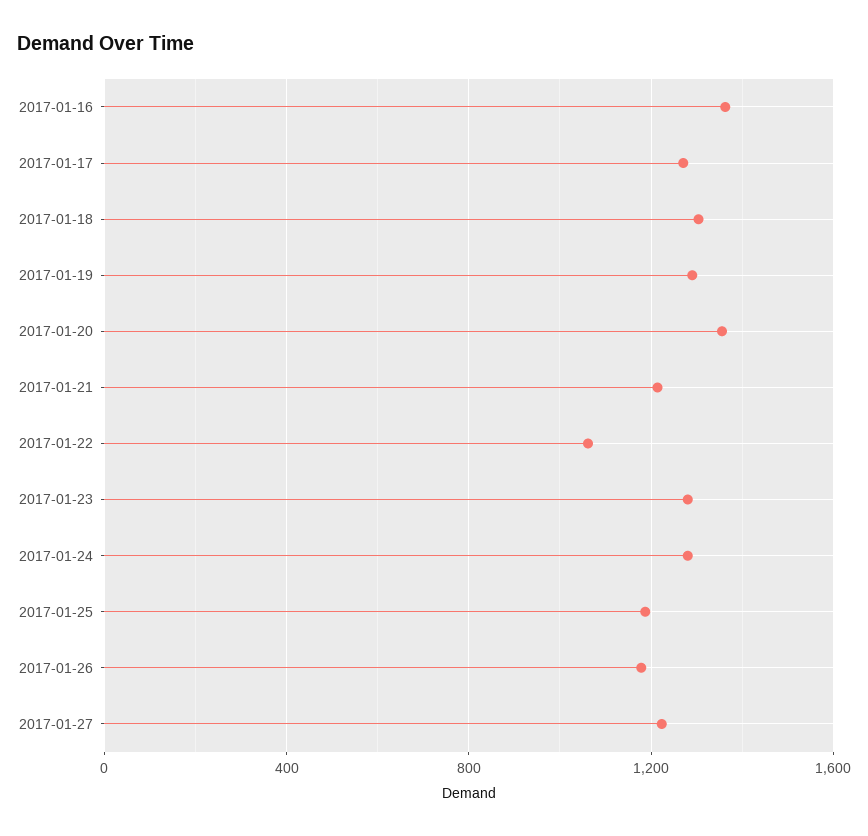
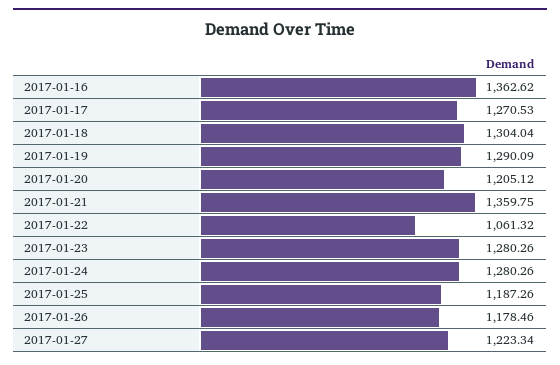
  {
    "2017-01-16": 1362.62,
    "2017-01-17": 1270.53,
    "2017-01-18": 1304.04,
    "2017-01-19": 1290.09,
-   "2017-01-20": 1350,
+   "2017-01-20": 1205.12,
-   "2017-01-21": 1200,
+   "2017-01-21": 1359.75,
    "2017-01-22": 1061.32,
    "2017-01-23": 1280.26,
    "2017-01-24": 1280.26,
    "2017-01-25": 1187.26,
    "2017-01-26": 1178.46,
    "2017-01-27": 1223.34
  }

